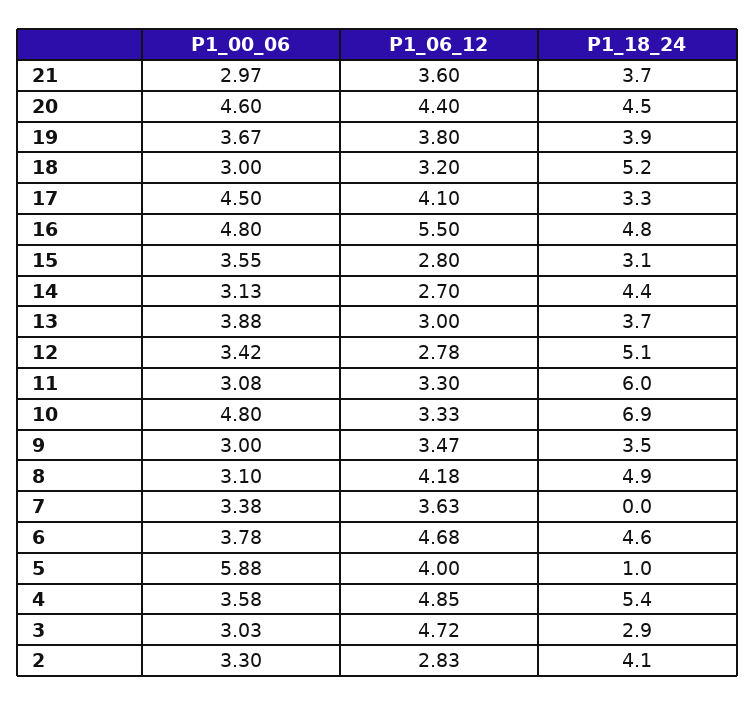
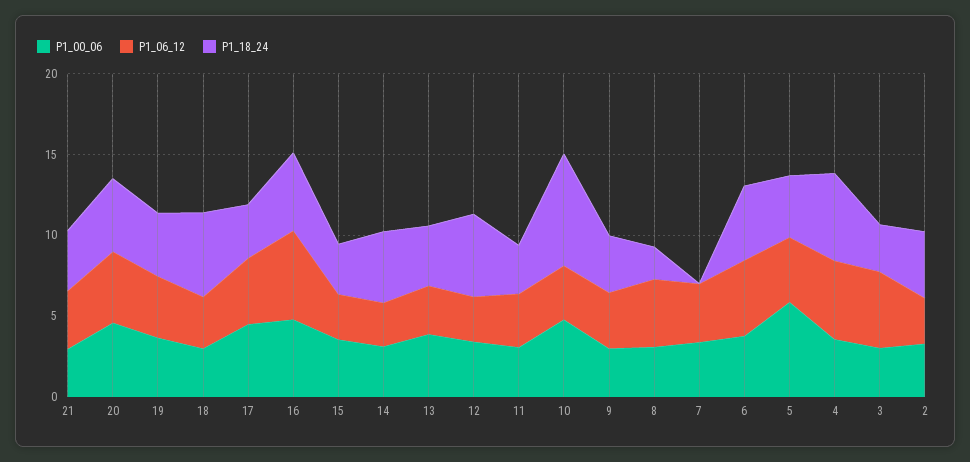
  {
    "P1_00_06": {
      "21": 2.97,
      "20": 4.6,
      "19": 3.67,
      "18": 3,
      "17": 4.5,
      "16": 4.8,
      "15": 3.55,
      "14": 3.13,
      "13": 3.88,
      "12": 3.42,
      "11": 3.08,
      "10": 4.8,
      "9": 3,
      "8": 3.1,
      "7": 3.38,
      "6": 3.78,
      "5": 5.88,
      "4": 3.58,
      "3": 3.03,
      "2": 3.3
    },
    "P1_06_12": {
      "21": 3.6,
      "20": 4.4,
      "19": 3.8,
      "18": 3.2,
      "17": 4.1,
      "16": 5.5,
      "15": 2.8,
      "14": 2.7,
      "13": 3,
      "12": 2.78,
      "11": 3.3,
      "10": 3.33,
      "9": 3.47,
      "8": 4.18,
      "7": 3.63,
      "6": 4.68,
      "5": 4,
      "4": 4.85,
      "3": 4.72,
      "2": 2.83
    },
    "P1_18_24": {
      "21": 3.7,
      "20": 4.5,
      "19": 3.9,
      "18": 5.2,
      "17": 3.3,
      "16": 4.8,
      "15": 3.1,
      "14": 4.4,
      "13": 3.7,
      "12": 5.1,
-     "11": 6,
+     "11": 3,
      "10": 6.9,
      "9": 3.5,
-     "8": 4.9,
+     "8": 2,
      "7": 0,
      "6": 4.6,
-     "5": 1,
+     "5": 4,
      "4": 5.4,
      "3": 2.9,
      "2": 4.1
    }
  }

